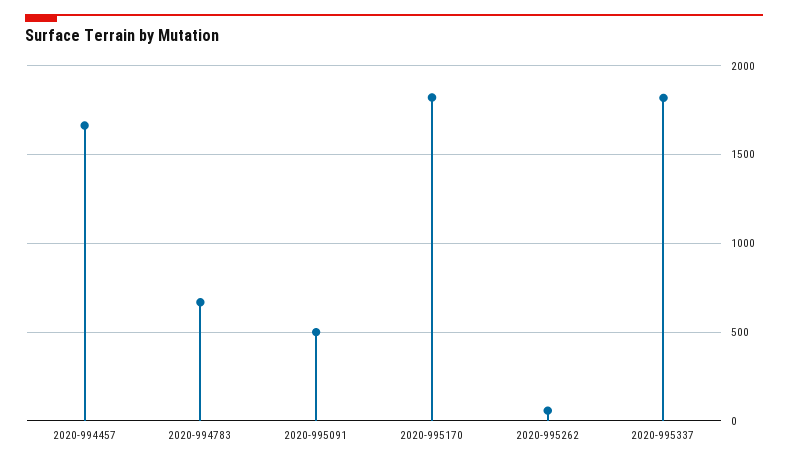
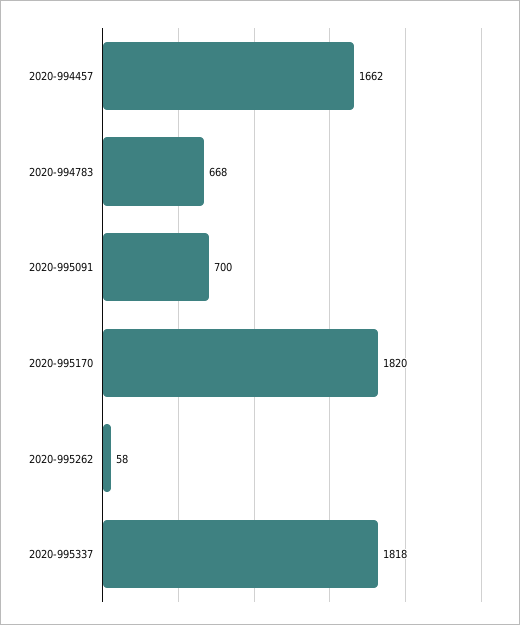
  {
    "2020-994457": 1662,
    "2020-994783": 668,
-   "2020-995091": 500,
+   "2020-995091": 700,
    "2020-995170": 1820,
    "2020-995262": 58,
    "2020-995337": 1818
  }

